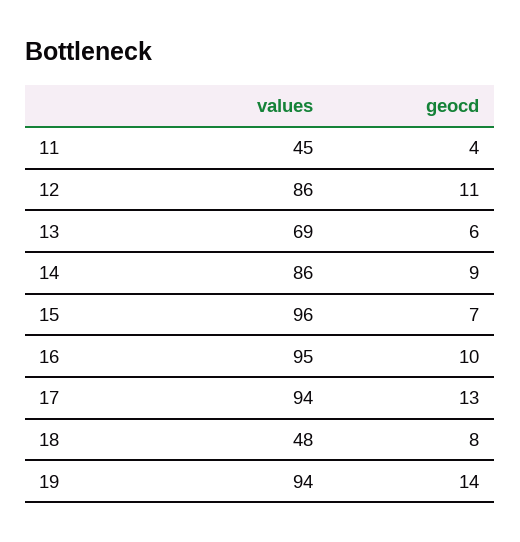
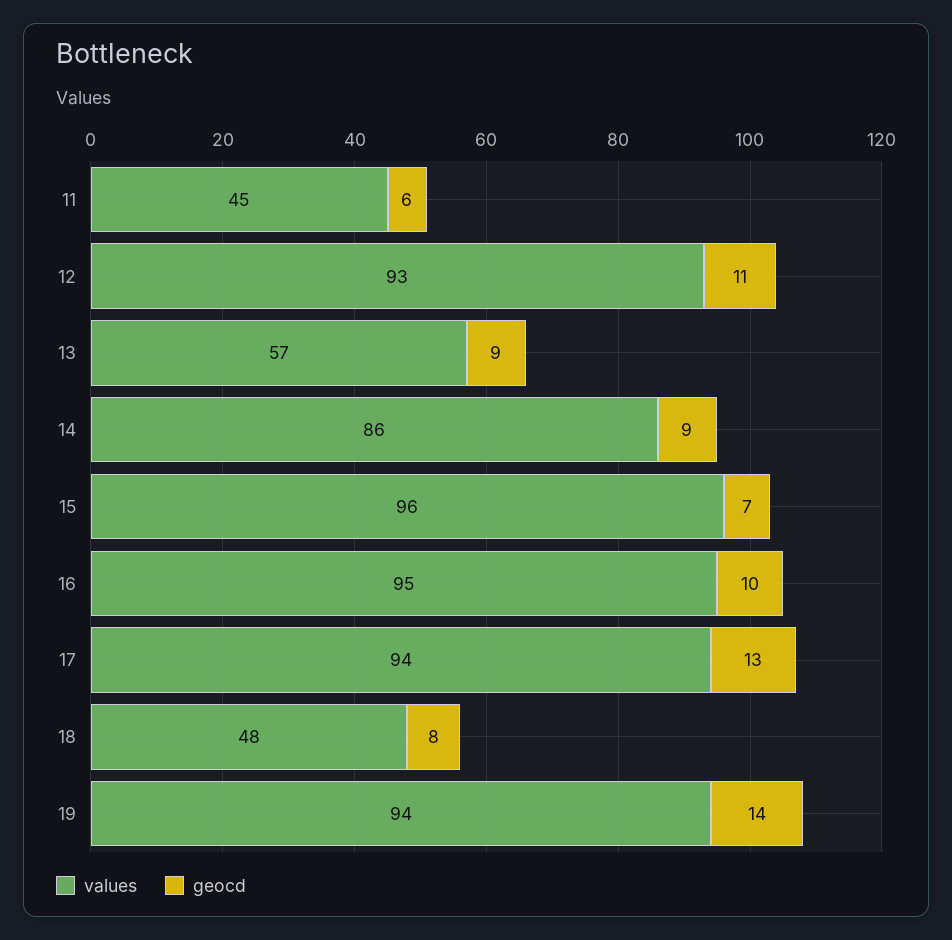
  {
    "values": {
      "11": 45,
-     "12": 86,
+     "12": 93,
-     "13": 69,
+     "13": 57,
      "14": 86,
      "15": 96,
      "16": 95,
      "17": 94,
      "18": 48,
      "19": 94
    },
    "geocd": {
-     "11": 4,
+     "11": 6,
      "12": 11,
-     "13": 6,
+     "13": 9,
      "14": 9,
      "15": 7,
      "16": 10,
      "17": 13,
      "18": 8,
      "19": 14
    }
  }

